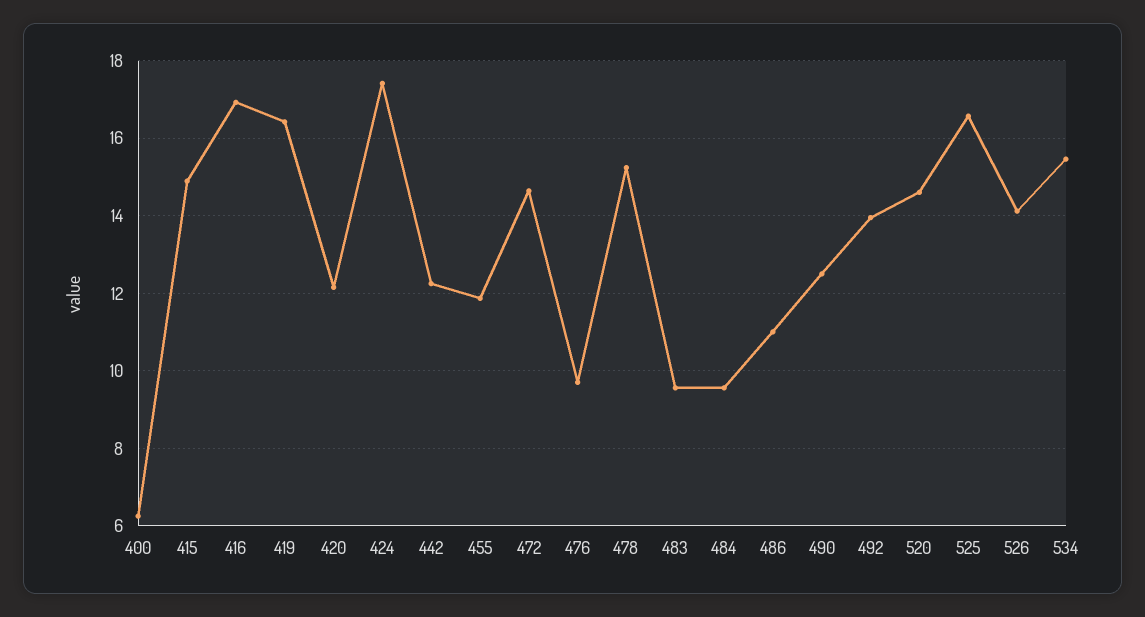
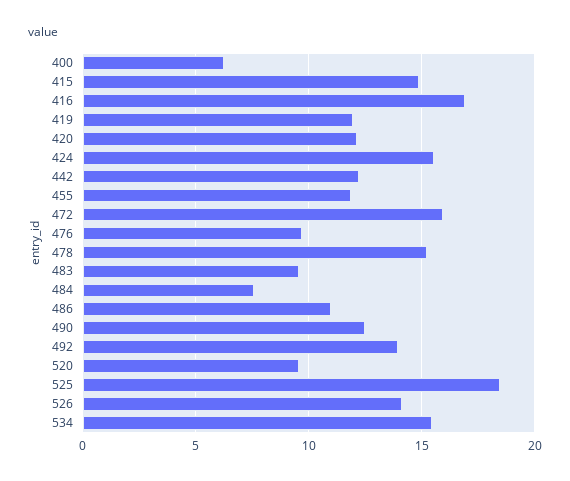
  {
    "400": 6.2,
    "415": 14.8,
    "416": 17,
-   "419": 16.4,
+   "419": 12,
    "420": 12.2,
-   "424": 17.4,
+   "424": 15.5,
    "442": 12.2,
    "455": 11.8,
-   "472": 14.6,
+   "472": 16,
    "476": 9.8,
    "478": 15.2,
    "483": 9.6,
-   "484": 9.6,
+   "484": 7.5,
    "486": 11,
    "490": 12.6,
    "492": 14,
-   "520": 14.6,
+   "520": 9.5,
-   "525": 16.6,
+   "525": 18.5,
    "526": 14.2,
    "534": 15.4
  }

